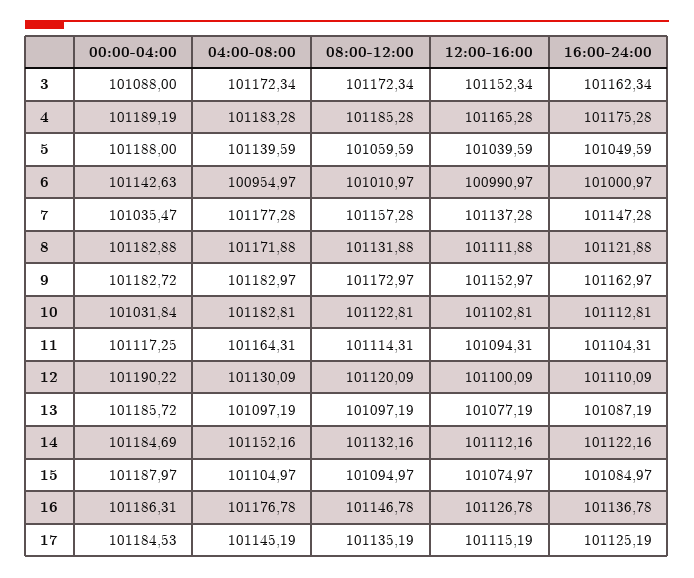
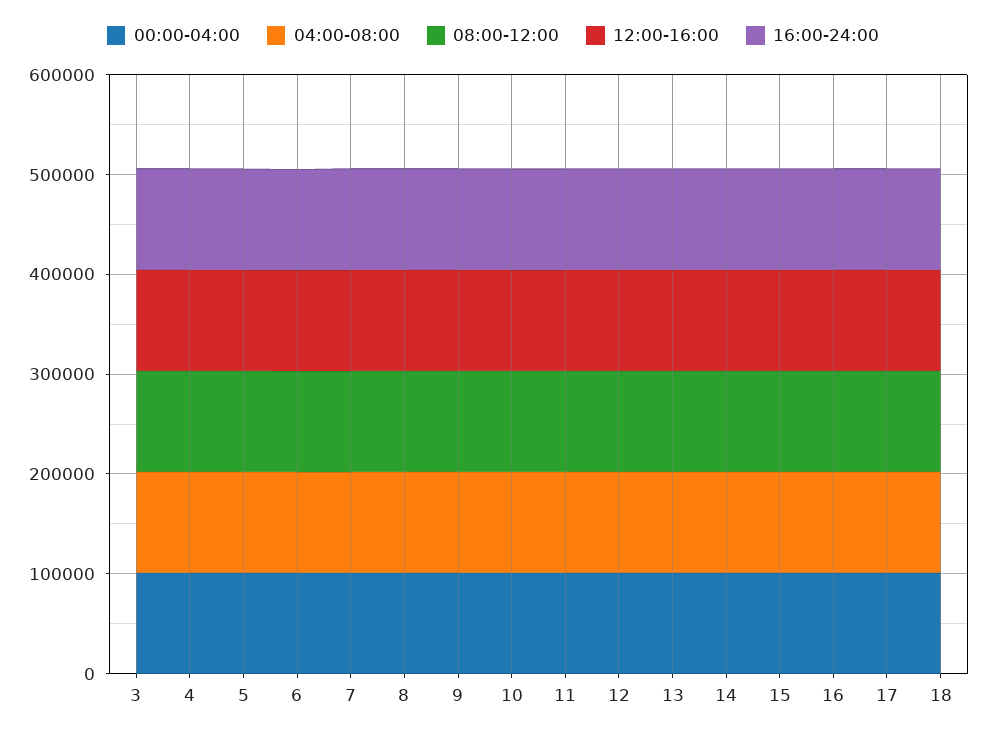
  {
    "00:00-04:00": {
      "3": 101088,
      "4": 101189.19,
      "5": 101188,
      "6": 101142.63,
      "7": 101035.47,
      "8": 101182.88,
      "9": 101182.72,
      "10": 101031.84,
      "11": 101117.25,
      "12": 101190.22,
      "13": 101185.72,
      "14": 101184.69,
      "15": 101187.97,
      "16": 101186.31,
-     "17": 101184.53
+     "17": 101184.53,
+     "18": 100000
    },
    "04:00-08:00": {
      "3": 101172.34,
      "4": 101183.28,
      "5": 101139.59,
      "6": 100954.97,
      "7": 101177.28,
      "8": 101171.88,
      "9": 101182.97,
      "10": 101182.81,
      "11": 101164.31,
      "12": 101130.09,
      "13": 101097.19,
      "14": 101152.16,
      "15": 101104.97,
      "16": 101176.78,
-     "17": 101145.19
+     "17": 101145.19,
+     "18": 100000
    },
    "08:00-12:00": {
      "3": 101172.34,
      "4": 101185.28,
      "5": 101059.59,
      "6": 101010.97,
      "7": 101157.28,
      "8": 101131.88,
      "9": 101172.97,
      "10": 101122.81,
      "11": 101114.31,
      "12": 101120.09,
      "13": 101097.19,
      "14": 101132.16,
      "15": 101094.97,
      "16": 101146.78,
-     "17": 101135.19
+     "17": 101135.19,
+     "18": 100000
    },
    "12:00-16:00": {
      "3": 101152.34,
      "4": 101165.28,
      "5": 101039.59,
      "6": 100990.97,
      "7": 101137.28,
      "8": 101111.88,
      "9": 101152.97,
      "10": 101102.81,
      "11": 101094.31,
      "12": 101100.09,
      "13": 101077.19,
      "14": 101112.16,
      "15": 101074.97,
      "16": 101126.78,
-     "17": 101115.19
+     "17": 101115.19,
+     "18": 100000
    },
    "16:00-24:00": {
      "3": 101162.34,
      "4": 101175.28,
      "5": 101049.59,
      "6": 101000.97,
      "7": 101147.28,
      "8": 101121.88,
      "9": 101162.97,
      "10": 101112.81,
      "11": 101104.31,
      "12": 101110.09,
      "13": 101087.19,
      "14": 101122.16,
      "15": 101084.97,
      "16": 101136.78,
-     "17": 101125.19
+     "17": 101125.19,
+     "18": 100000
    }
  }

